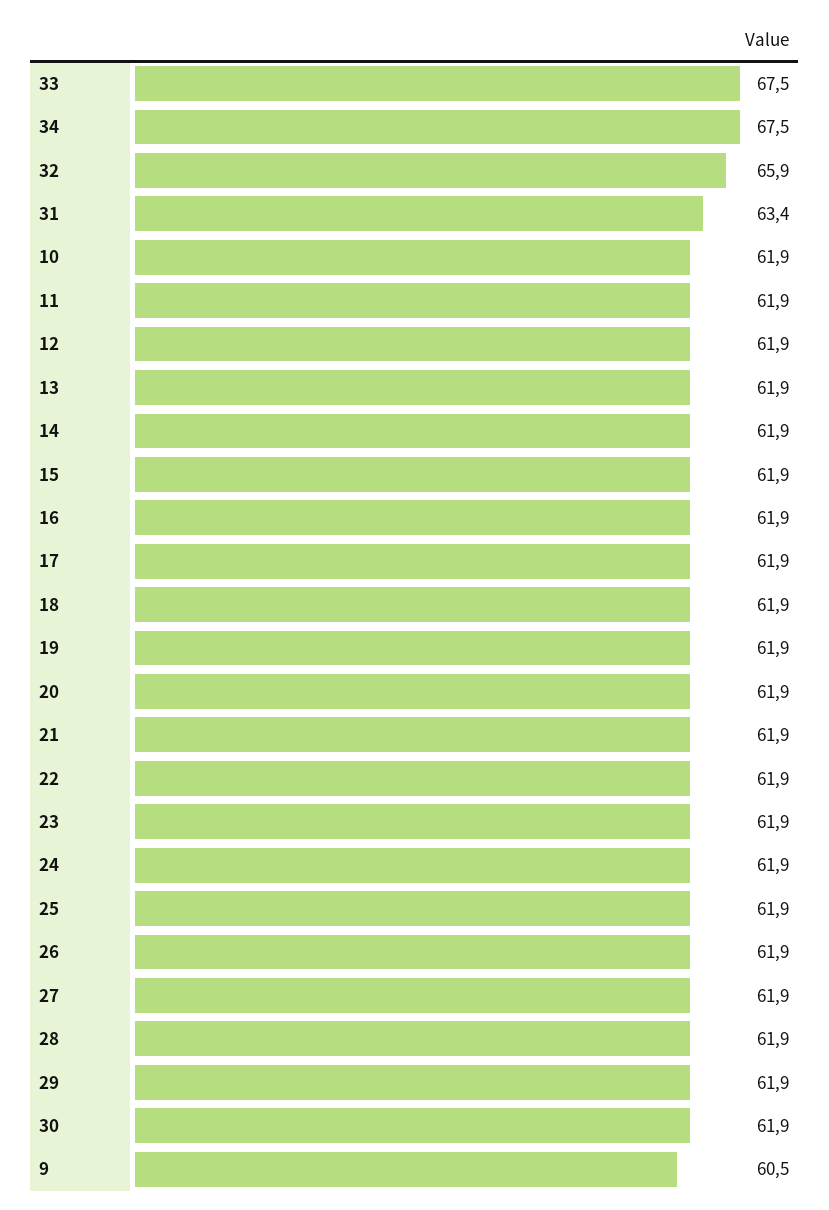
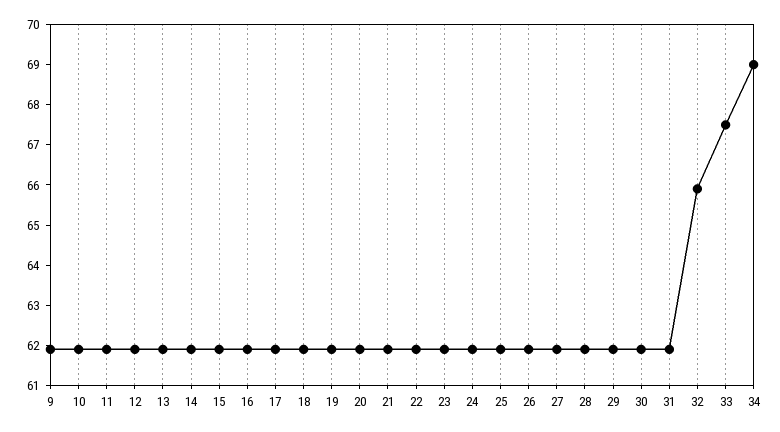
  {
    "33": 67.5,
-   "34": 67.5,
+   "34": 69,
    "32": 65.9,
-   "31": 63.4,
+   "31": 62,
    "10": 61.9,
    "11": 61.9,
    "12": 61.9,
    "13": 61.9,
    "14": 61.9,
    "15": 61.9,
    "16": 61.9,
    "17": 61.9,
    "18": 61.9,
    "19": 61.9,
    "20": 61.9,
    "21": 61.9,
    "22": 61.9,
    "23": 61.9,
    "24": 61.9,
    "25": 61.9,
    "26": 61.9,
    "27": 61.9,
    "28": 61.9,
    "29": 61.9,
    "30": 61.9,
-   "9": 60.5
+   "9": 62
  }

